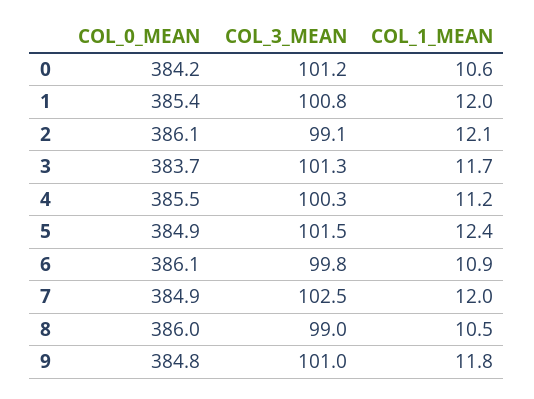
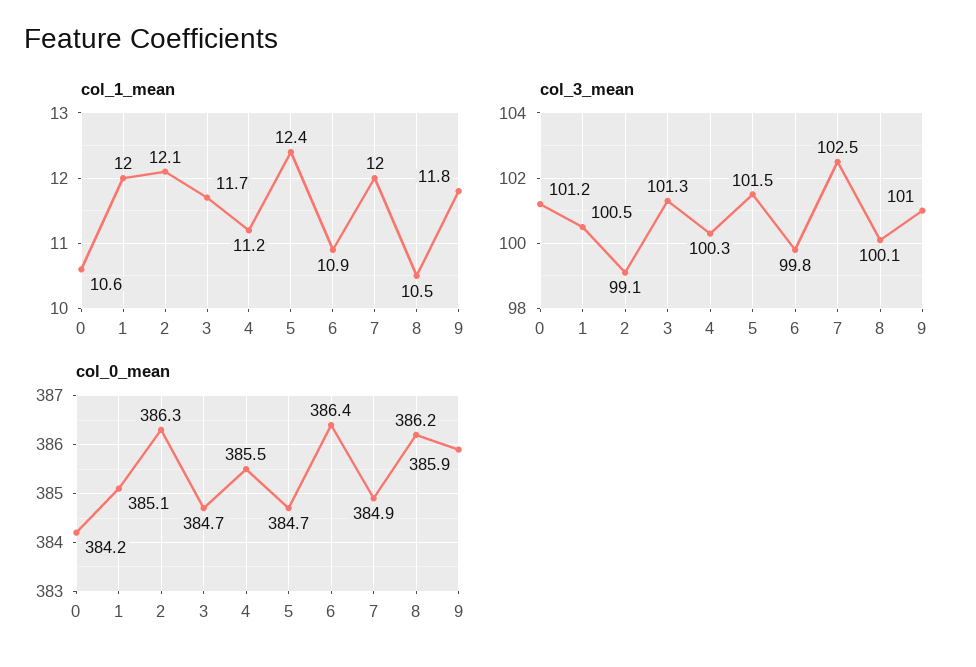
  {
    "COL_0_MEAN": {
      "0": 384.2,
-     "1": 385.4,
+     "1": 385.1,
-     "2": 386.1,
+     "2": 386.3,
-     "3": 383.7,
+     "3": 384.7,
      "4": 385.5,
-     "5": 384.9,
+     "5": 384.7,
-     "6": 386.1,
+     "6": 386.4,
      "7": 384.9,
-     "8": 386,
+     "8": 386.2,
-     "9": 384.8
+     "9": 385.9
    },
    "COL_3_MEAN": {
      "0": 101.2,
-     "1": 100.8,
+     "1": 100.5,
      "2": 99.1,
      "3": 101.3,
      "4": 100.3,
      "5": 101.5,
      "6": 99.8,
      "7": 102.5,
-     "8": 99,
+     "8": 100.1,
      "9": 101
    },
    "COL_1_MEAN": {
      "0": 10.6,
      "1": 12,
      "2": 12.1,
      "3": 11.7,
      "4": 11.2,
      "5": 12.4,
      "6": 10.9,
      "7": 12,
      "8": 10.5,
      "9": 11.8
    }
  }

